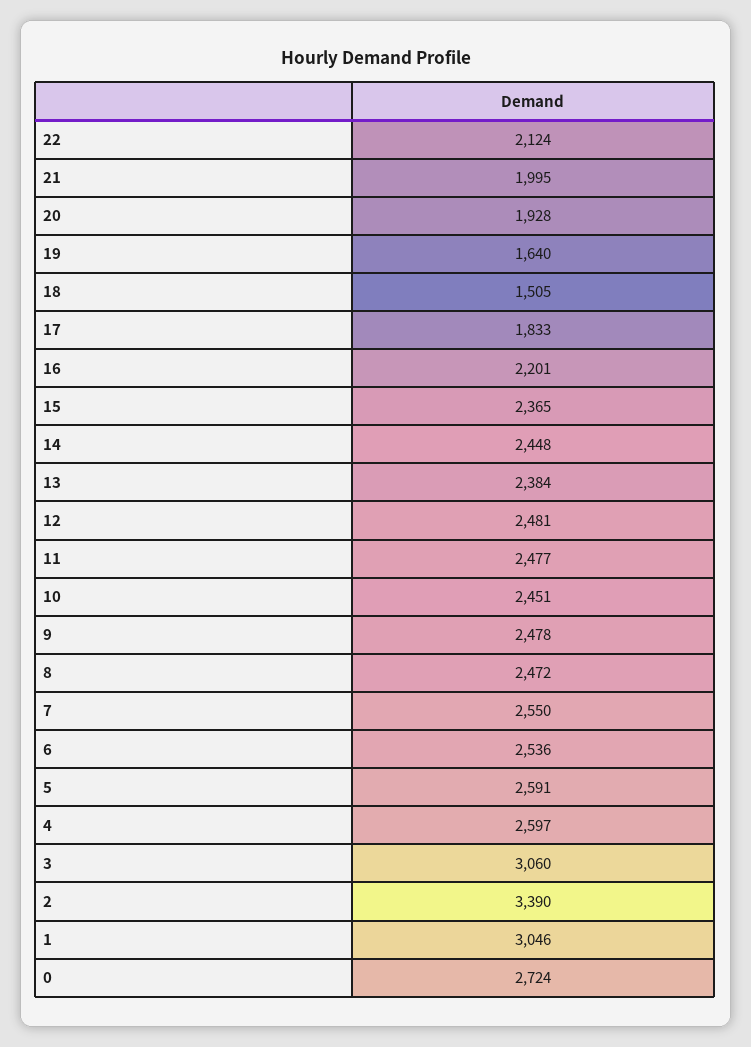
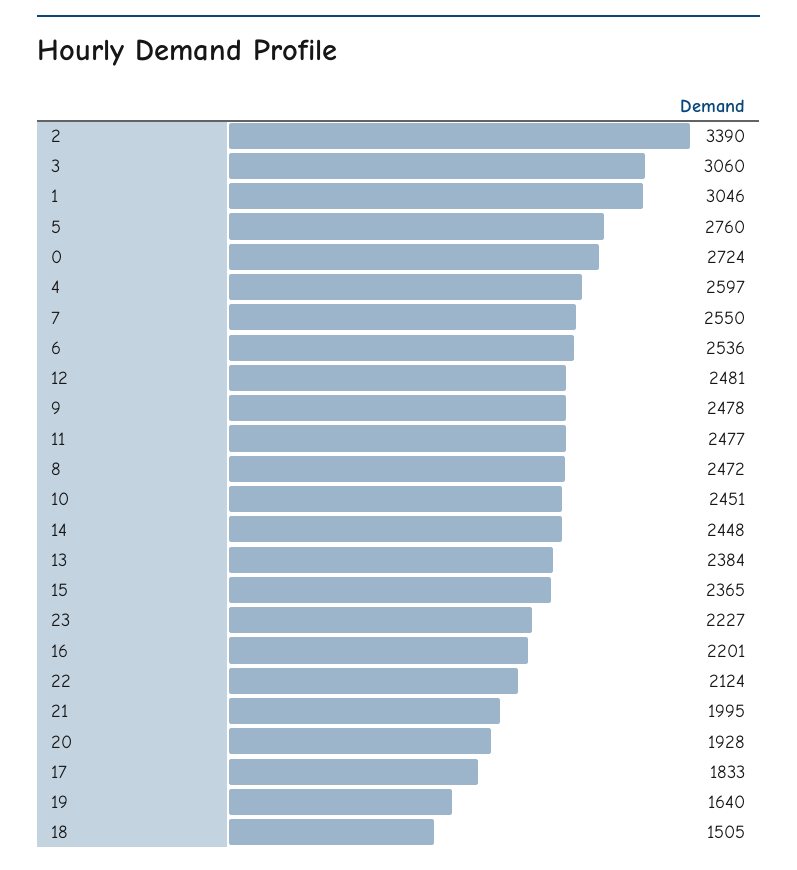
  {
    "22": 2124,
    "21": 1995,
    "20": 1928,
    "19": 1640,
    "18": 1505,
    "17": 1833,
    "16": 2201,
    "15": 2365,
    "14": 2448,
    "13": 2384,
    "12": 2481,
    "11": 2477,
    "10": 2451,
    "9": 2478,
    "8": 2472,
    "7": 2550,
    "6": 2536,
-   "5": 2591,
+   "5": 2760,
    "4": 2597,
    "3": 3060,
    "2": 3390,
    "1": 3046,
-   "0": 2724
+   "0": 2724,
+   "23": 2227
  }

